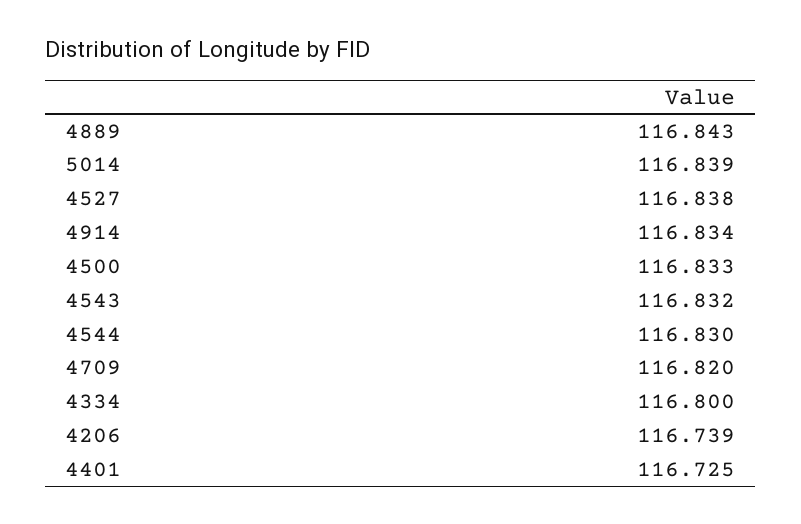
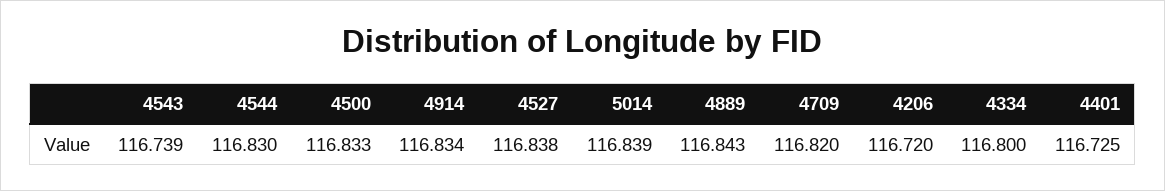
  {
    "4889": 116.843,
    "5014": 116.839,
    "4527": 116.838,
    "4914": 116.834,
    "4500": 116.833,
-   "4543": 116.832,
+   "4543": 116.739,
    "4544": 116.83,
    "4709": 116.82,
    "4334": 116.8,
-   "4206": 116.739,
+   "4206": 116.72,
    "4401": 116.725
  }

